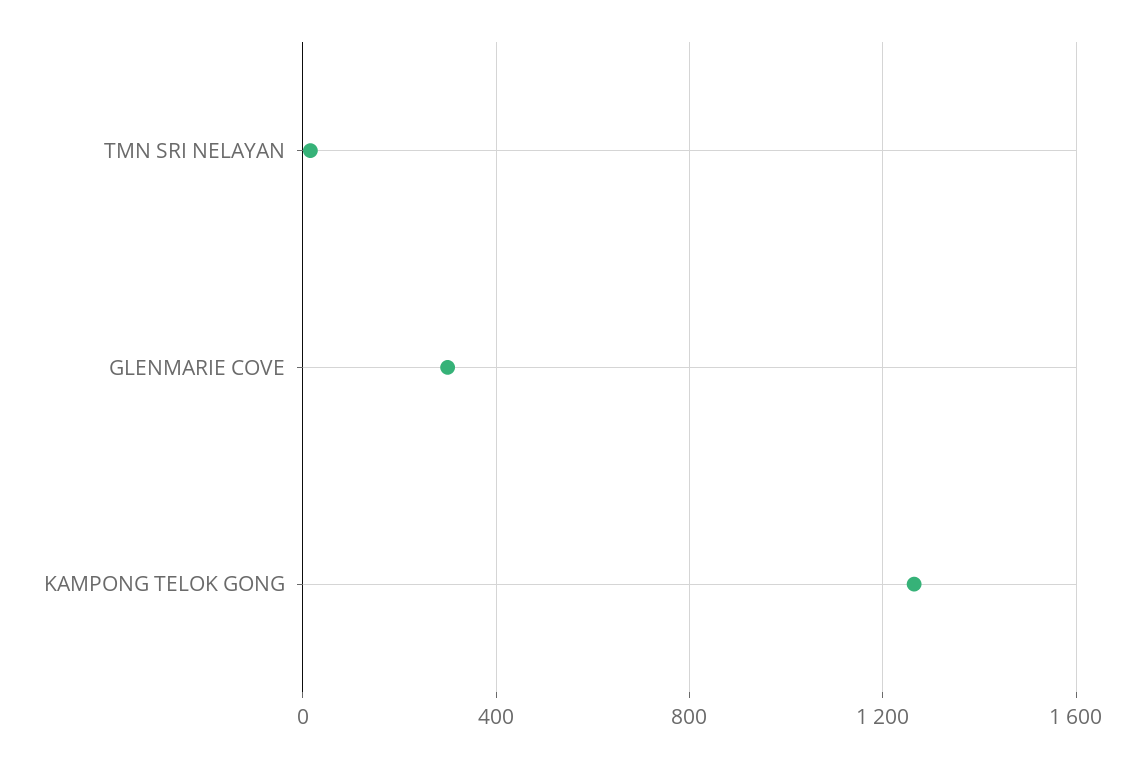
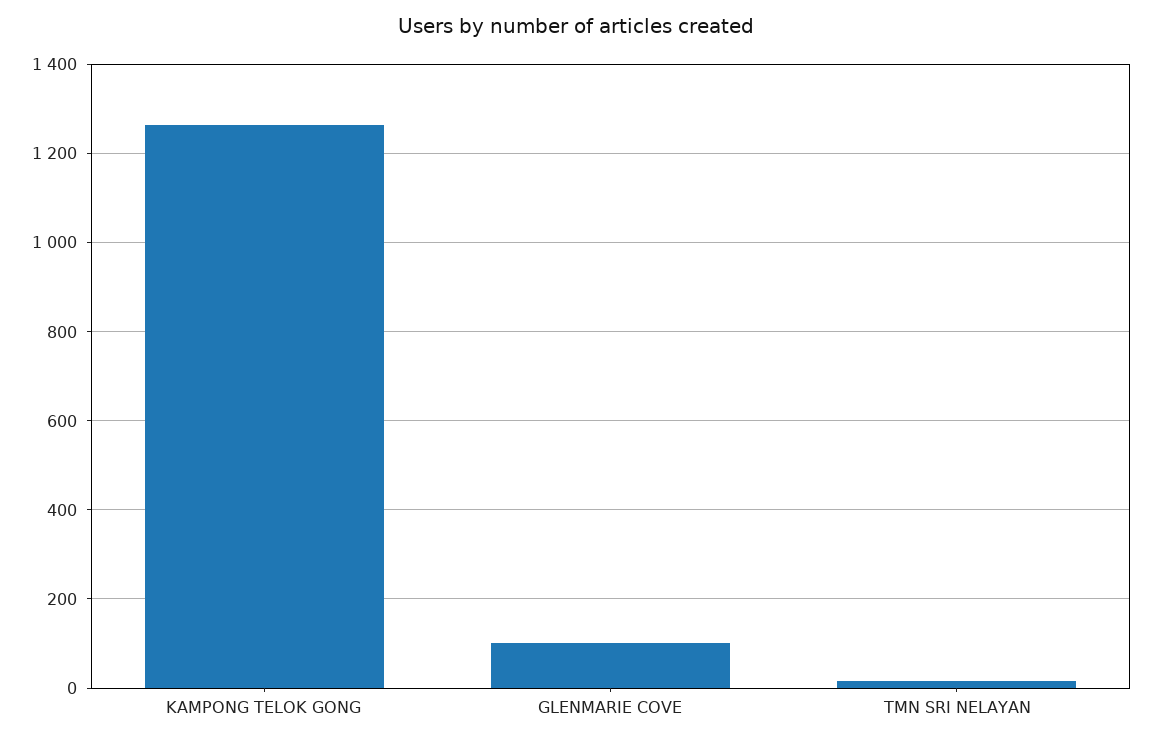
  {
    "TMN SRI NELAYAN": 20,
-   "GLENMARIE COVE": 300,
+   "GLENMARIE COVE": 100,
    "KAMPONG TELOK GONG": 1260
  }

